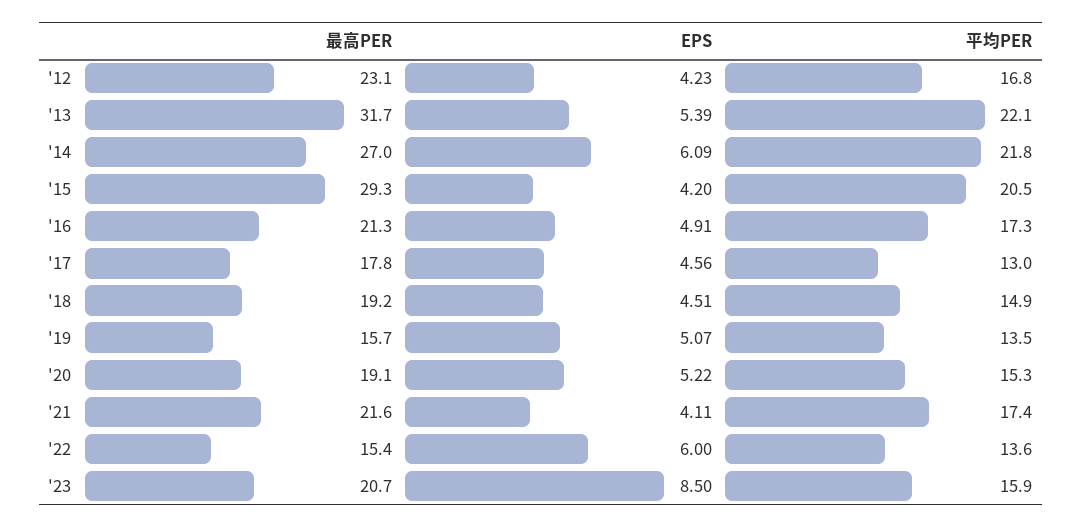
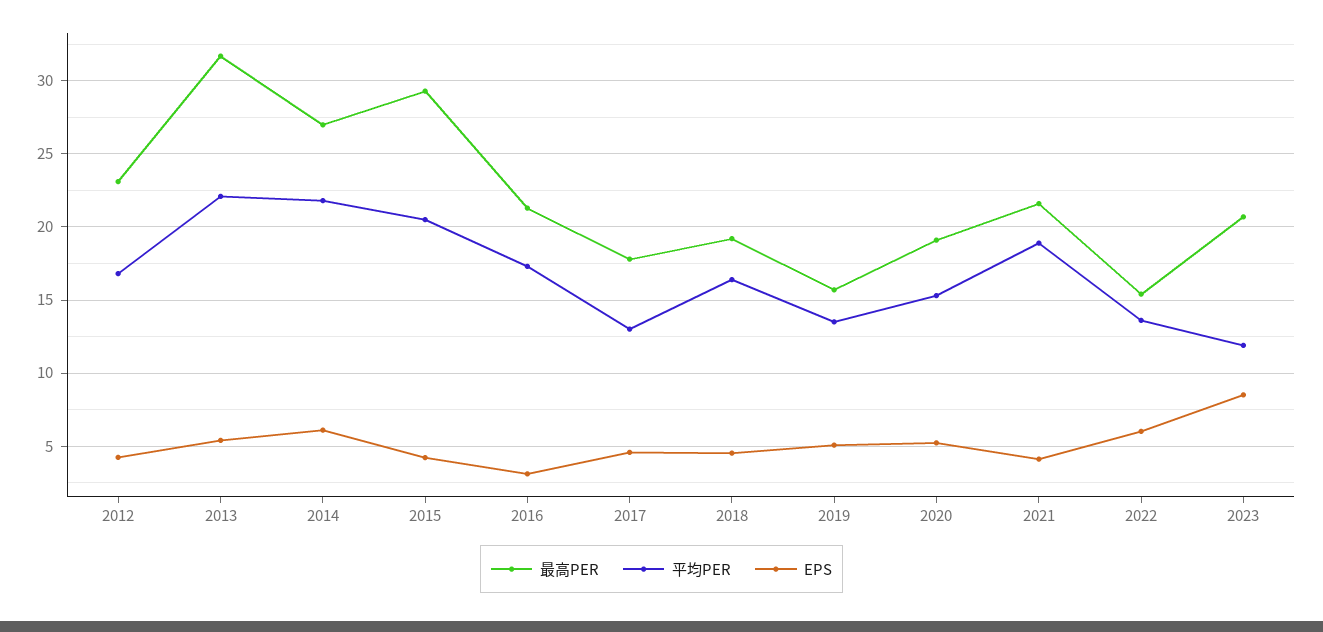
  {
    "最高PER": {
      "'12": 23.1,
      "'13": 31.7,
      "'14": 27,
      "'15": 29.3,
      "'16": 21.3,
      "'17": 17.8,
      "'18": 19.2,
      "'19": 15.7,
      "'20": 19.1,
      "'21": 21.6,
      "'22": 15.4,
      "'23": 20.7
    },
    "EPS": {
      "'12": 4.23,
      "'13": 5.39,
      "'14": 6.09,
      "'15": 4.2,
-     "'16": 4.91,
+     "'16": 3,
      "'17": 4.56,
      "'18": 4.51,
      "'19": 5.07,
      "'20": 5.22,
      "'21": 4.11,
      "'22": 6,
      "'23": 8.5
    },
    "平均PER": {
      "'12": 16.8,
      "'13": 22.1,
      "'14": 21.8,
      "'15": 20.5,
      "'16": 17.3,
      "'17": 13,
-     "'18": 14.9,
+     "'18": 16.5,
      "'19": 13.5,
      "'20": 15.3,
-     "'21": 17.4,
+     "'21": 19,
      "'22": 13.6,
-     "'23": 15.9
+     "'23": 12
    }
  }

